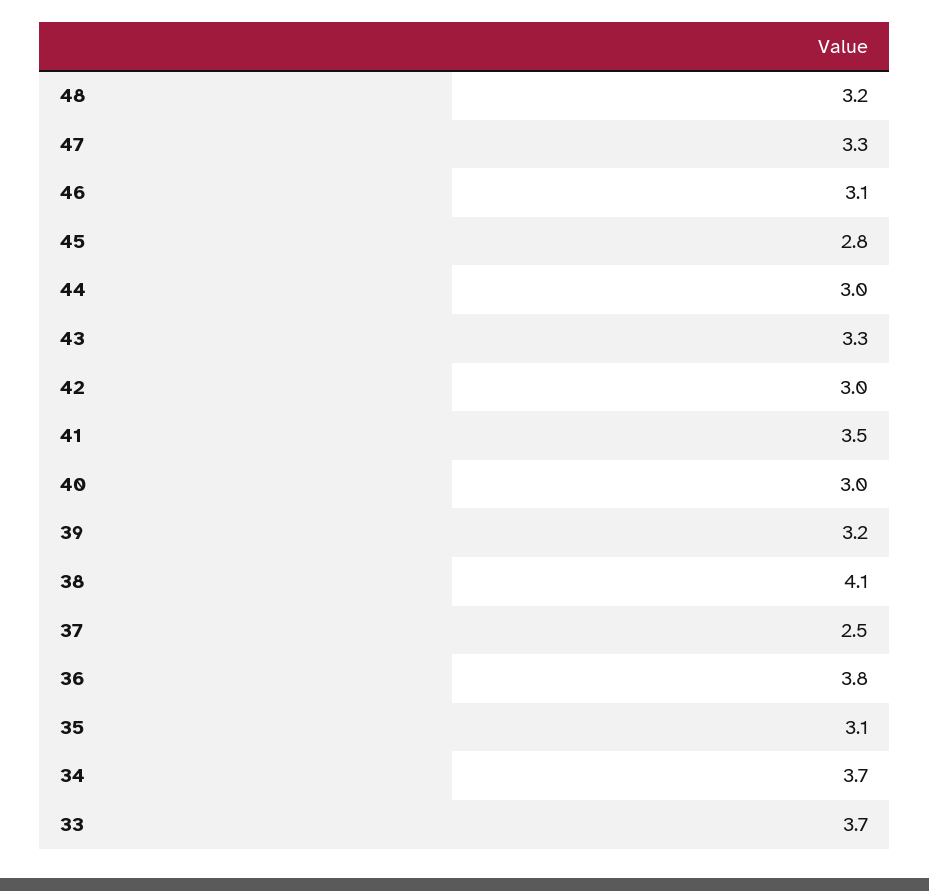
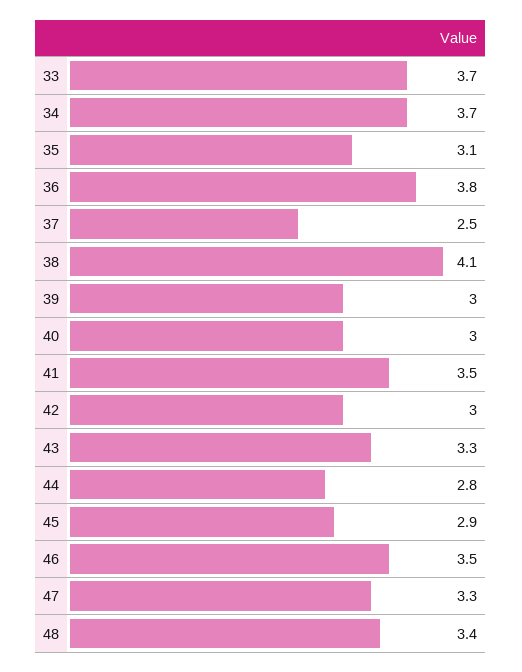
  {
-   "48": 3.2,
+   "48": 3.4,
    "47": 3.3,
-   "46": 3.1,
+   "46": 3.5,
-   "45": 2.8,
+   "45": 2.9,
-   "44": 3,
+   "44": 2.8,
    "43": 3.3,
    "42": 3,
    "41": 3.5,
    "40": 3,
-   "39": 3.2,
+   "39": 3,
    "38": 4.1,
    "37": 2.5,
    "36": 3.8,
    "35": 3.1,
    "34": 3.7,
    "33": 3.7
  }

